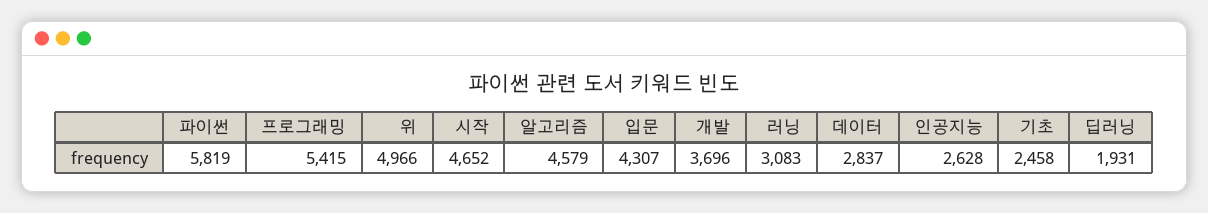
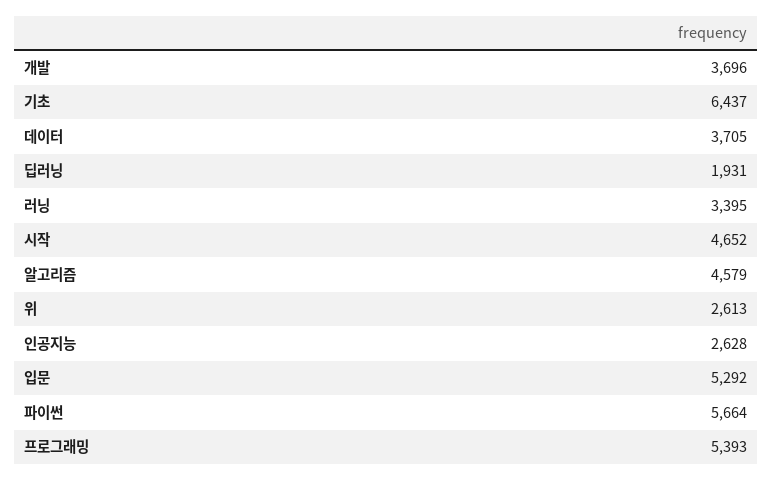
  {
-   "파이썬": 5819,
+   "파이썬": 5664,
-   "프로그래밍": 5415,
+   "프로그래밍": 5393,
-   "위": 4966,
+   "위": 2613,
    "시작": 4652,
    "알고리즘": 4579,
-   "입문": 4307,
+   "입문": 5292,
    "개발": 3696,
-   "러닝": 3083,
+   "러닝": 3395,
-   "데이터": 2837,
+   "데이터": 3705,
    "인공지능": 2628,
-   "기초": 2458,
+   "기초": 6437,
    "딥러닝": 1931
  }

